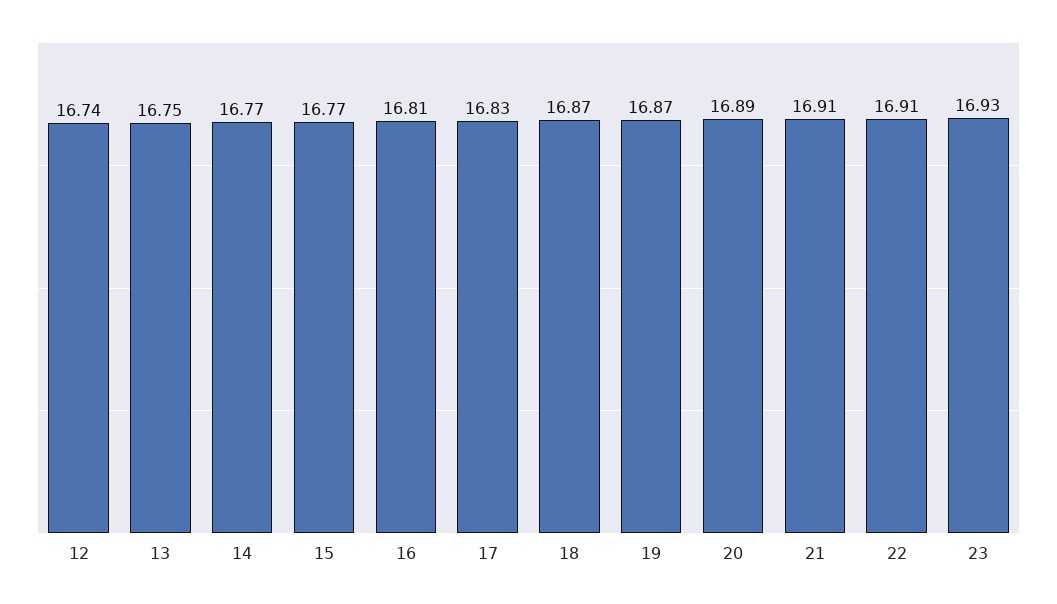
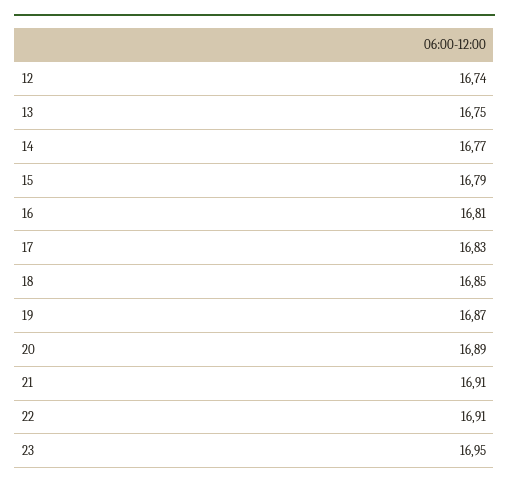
  {
    "12": 16.74,
    "13": 16.75,
    "14": 16.77,
-   "15": 16.77,
+   "15": 16.79,
    "16": 16.81,
    "17": 16.83,
-   "18": 16.87,
+   "18": 16.85,
    "19": 16.87,
    "20": 16.89,
    "21": 16.91,
    "22": 16.91,
-   "23": 16.93
+   "23": 16.95
  }

